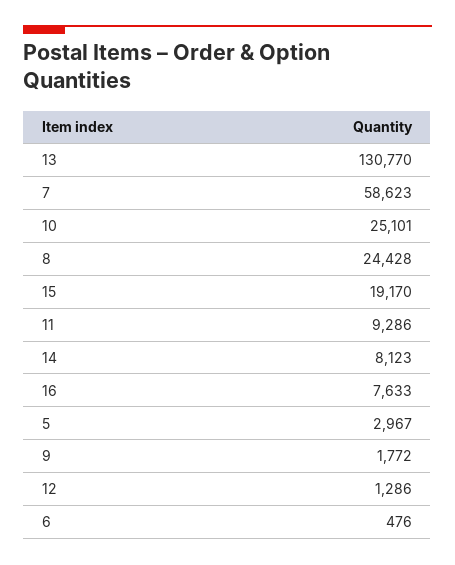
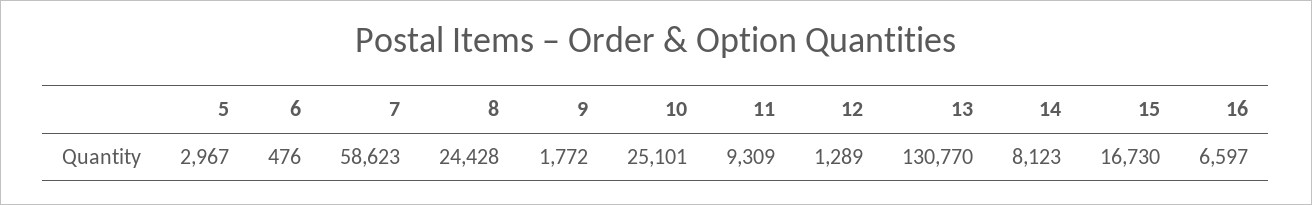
  {
    "13": 130770,
    "7": 58623,
    "10": 25101,
    "8": 24428,
-   "15": 19170,
+   "15": 16730,
-   "11": 9286,
+   "11": 9309,
    "14": 8123,
-   "16": 7633,
+   "16": 6597,
    "5": 2967,
    "9": 1772,
-   "12": 1286,
+   "12": 1289,
    "6": 476
  }

